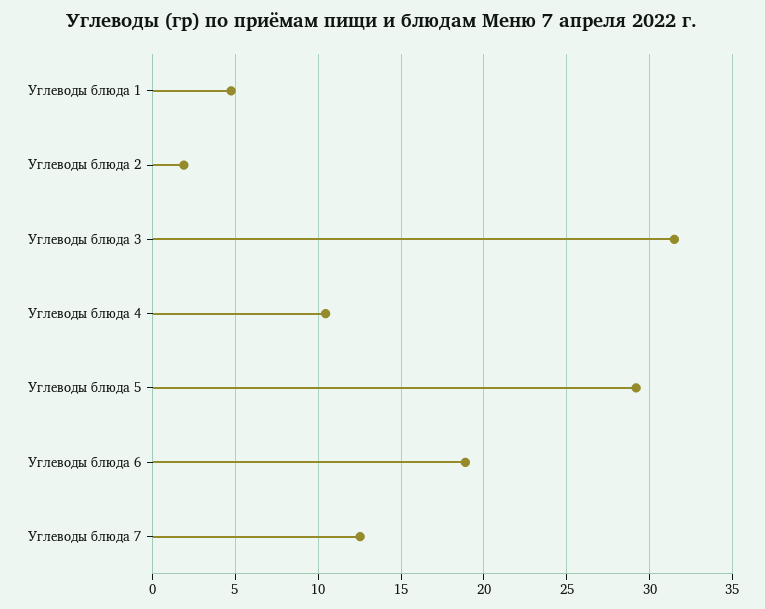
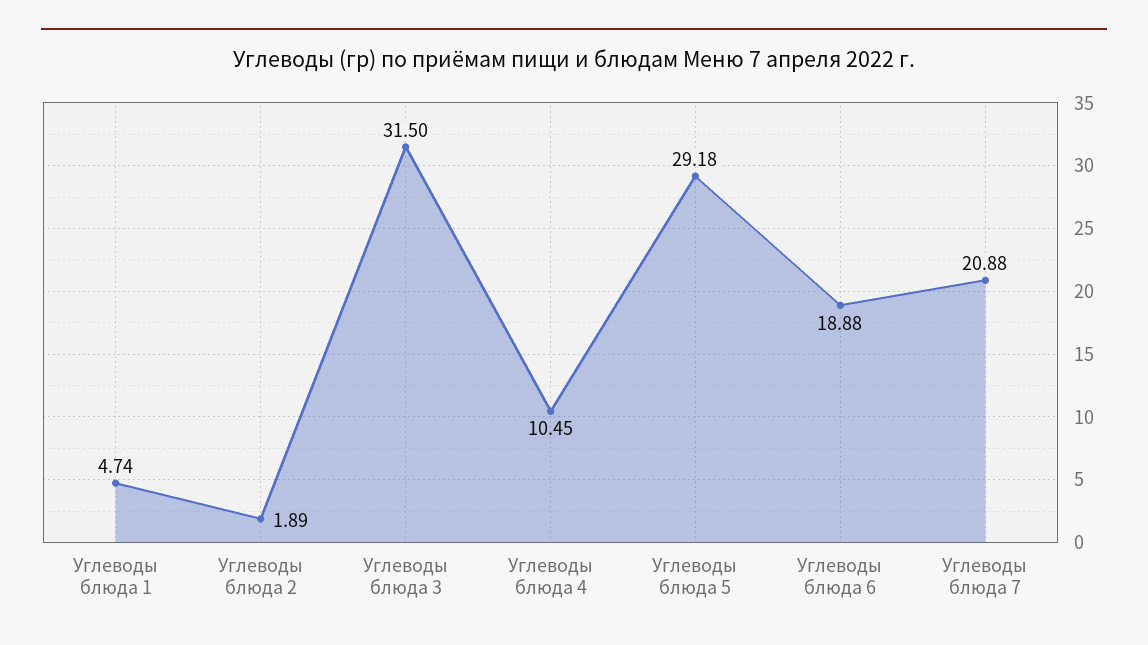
  {
    "Углеводы блюда 1": 4.74,
    "Углеводы блюда 2": 1.89,
    "Углеводы блюда 3": 31.5,
    "Углеводы блюда 4": 10.45,
    "Углеводы блюда 5": 29.18,
    "Углеводы блюда 6": 18.88,
-   "Углеводы блюда 7": 12.5
+   "Углеводы блюда 7": 20.88
  }

